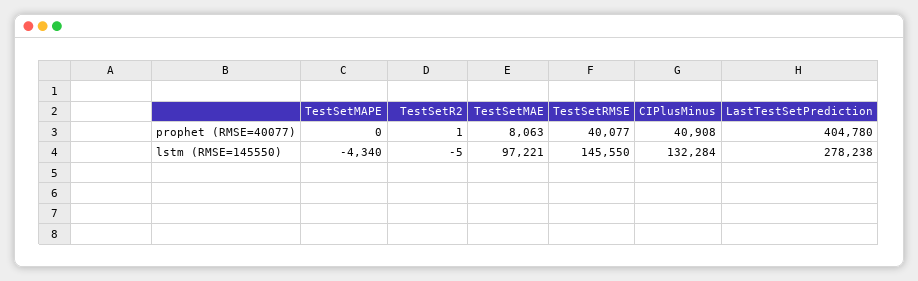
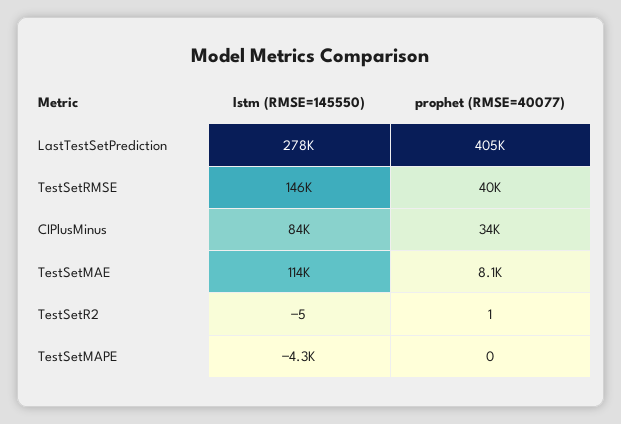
  {
    "TestSetMAPE": {
      "prophet (RMSE=40077)": 0,
      "lstm (RMSE=145550)": -4340
    },
    "TestSetR2": {
      "prophet (RMSE=40077)": 1,
      "lstm (RMSE=145550)": -5
    },
    "TestSetMAE": {
      "prophet (RMSE=40077)": 8063,
-     "lstm (RMSE=145550)": 97221
+     "lstm (RMSE=145550)": 114000
    },
    "TestSetRMSE": {
      "prophet (RMSE=40077)": 40077,
      "lstm (RMSE=145550)": 145550
    },
    "CIPlusMinus": {
-     "prophet (RMSE=40077)": 40908,
+     "prophet (RMSE=40077)": 34000,
-     "lstm (RMSE=145550)": 132284
+     "lstm (RMSE=145550)": 84000
    },
    "LastTestSetPrediction": {
      "prophet (RMSE=40077)": 404780,
      "lstm (RMSE=145550)": 278238
    }
  }

